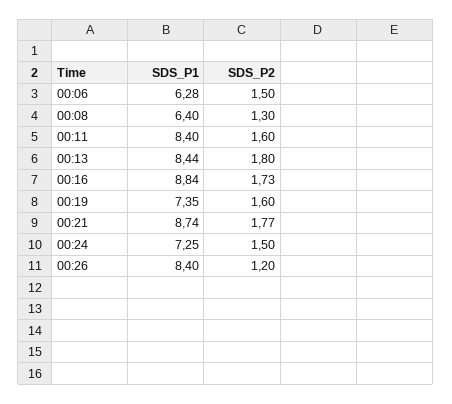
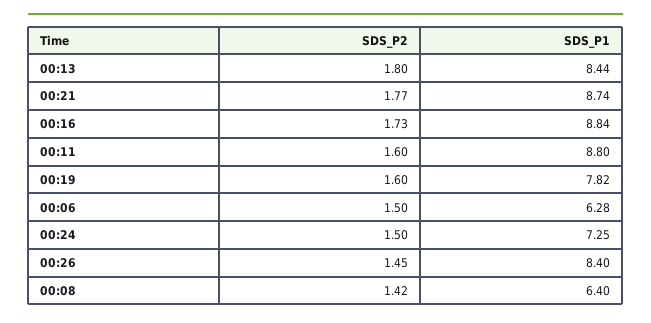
  {
    "SDS_P1": {
      "00:06": 6.28,
      "00:08": 6.4,
-     "00:11": 8.4,
+     "00:11": 8.8,
      "00:13": 8.44,
      "00:16": 8.84,
-     "00:19": 7.35,
+     "00:19": 7.82,
      "00:21": 8.74,
      "00:24": 7.25,
      "00:26": 8.4
    },
    "SDS_P2": {
      "00:06": 1.5,
-     "00:08": 1.3,
+     "00:08": 1.42,
      "00:11": 1.6,
      "00:13": 1.8,
      "00:16": 1.73,
      "00:19": 1.6,
      "00:21": 1.77,
      "00:24": 1.5,
-     "00:26": 1.2
+     "00:26": 1.45
    }
  }

